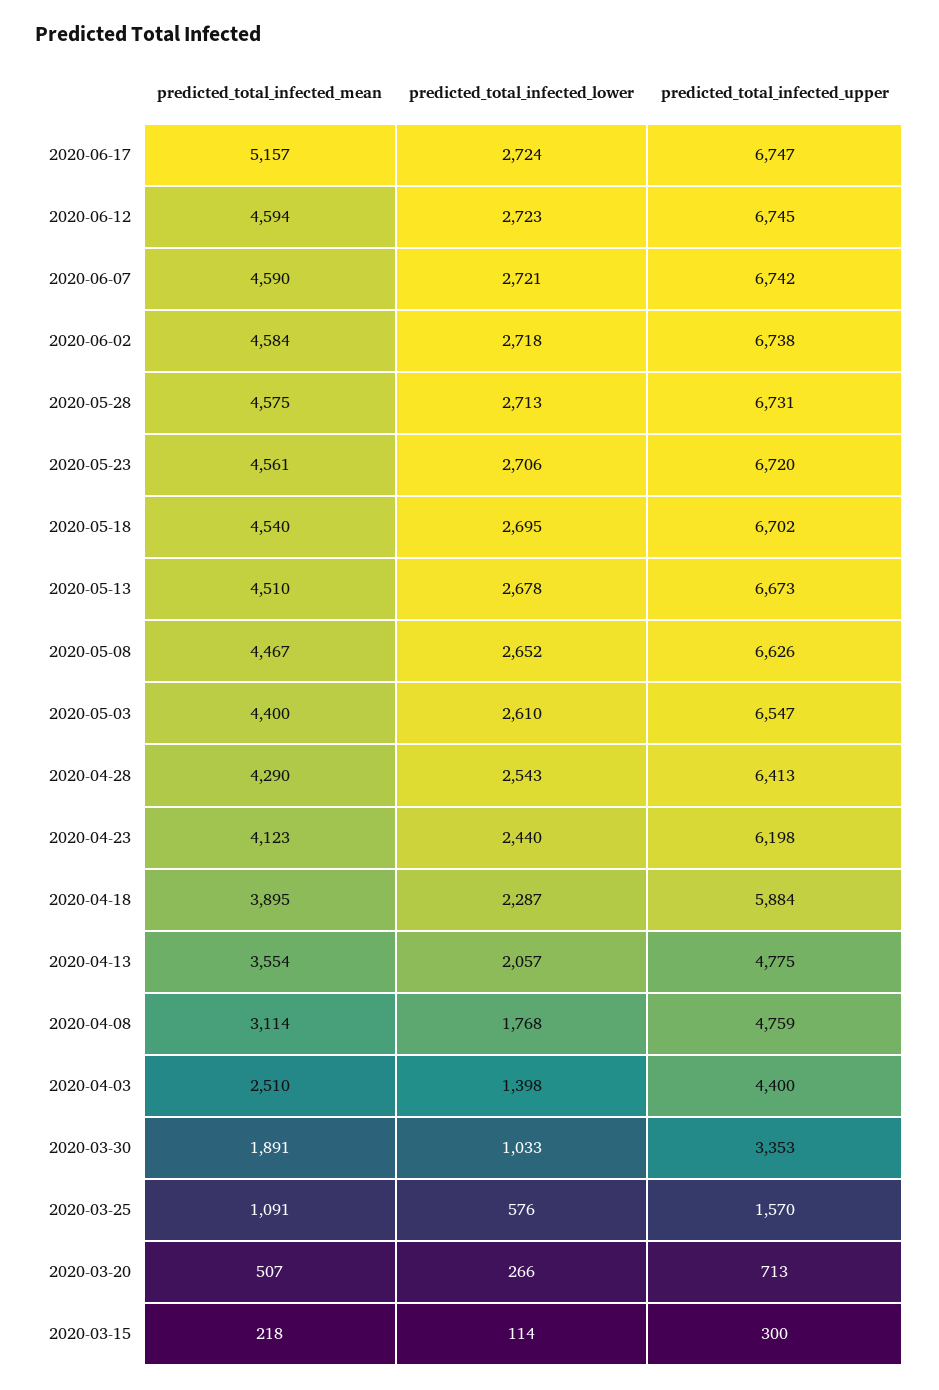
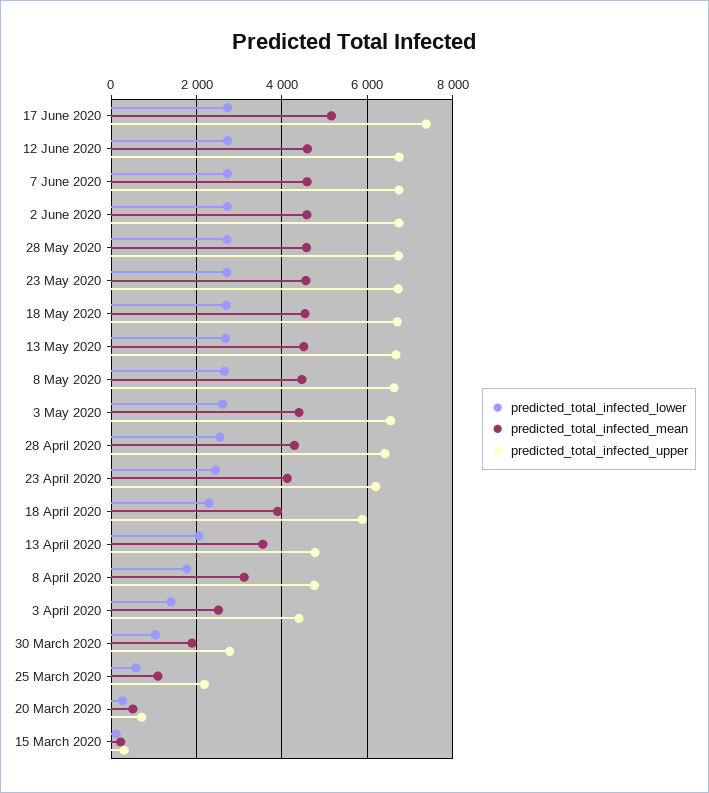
  {
    "predicted_total_infected_mean": {
      "2020-06-17": 5157,
      "2020-06-12": 4594,
      "2020-06-07": 4590,
      "2020-06-02": 4584,
      "2020-05-28": 4575,
      "2020-05-23": 4561,
      "2020-05-18": 4540,
      "2020-05-13": 4510,
      "2020-05-08": 4467,
      "2020-05-03": 4400,
      "2020-04-28": 4290,
      "2020-04-23": 4123,
      "2020-04-18": 3895,
      "2020-04-13": 3554,
      "2020-04-08": 3114,
      "2020-04-03": 2510,
      "2020-03-30": 1891,
      "2020-03-25": 1091,
      "2020-03-20": 507,
      "2020-03-15": 218
    },
    "predicted_total_infected_lower": {
      "2020-06-17": 2724,
      "2020-06-12": 2723,
      "2020-06-07": 2721,
      "2020-06-02": 2718,
      "2020-05-28": 2713,
      "2020-05-23": 2706,
      "2020-05-18": 2695,
      "2020-05-13": 2678,
      "2020-05-08": 2652,
      "2020-05-03": 2610,
      "2020-04-28": 2543,
      "2020-04-23": 2440,
      "2020-04-18": 2287,
      "2020-04-13": 2057,
      "2020-04-08": 1768,
      "2020-04-03": 1398,
      "2020-03-30": 1033,
      "2020-03-25": 576,
      "2020-03-20": 266,
      "2020-03-15": 114
    },
    "predicted_total_infected_upper": {
-     "2020-06-17": 6747,
+     "2020-06-17": 7400,
      "2020-06-12": 6745,
      "2020-06-07": 6742,
      "2020-06-02": 6738,
      "2020-05-28": 6731,
      "2020-05-23": 6720,
      "2020-05-18": 6702,
      "2020-05-13": 6673,
      "2020-05-08": 6626,
      "2020-05-03": 6547,
      "2020-04-28": 6413,
      "2020-04-23": 6198,
      "2020-04-18": 5884,
      "2020-04-13": 4775,
      "2020-04-08": 4759,
      "2020-04-03": 4400,
-     "2020-03-30": 3353,
+     "2020-03-30": 2800,
-     "2020-03-25": 1570,
+     "2020-03-25": 2200,
      "2020-03-20": 713,
      "2020-03-15": 300
    }
  }

